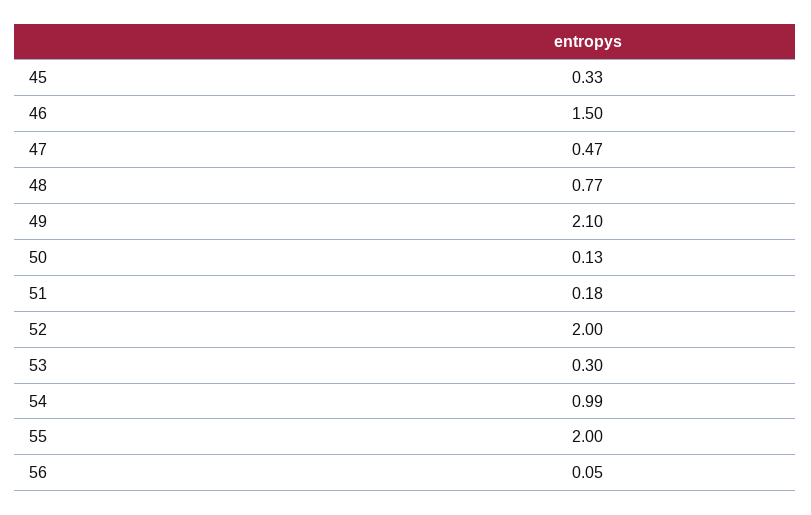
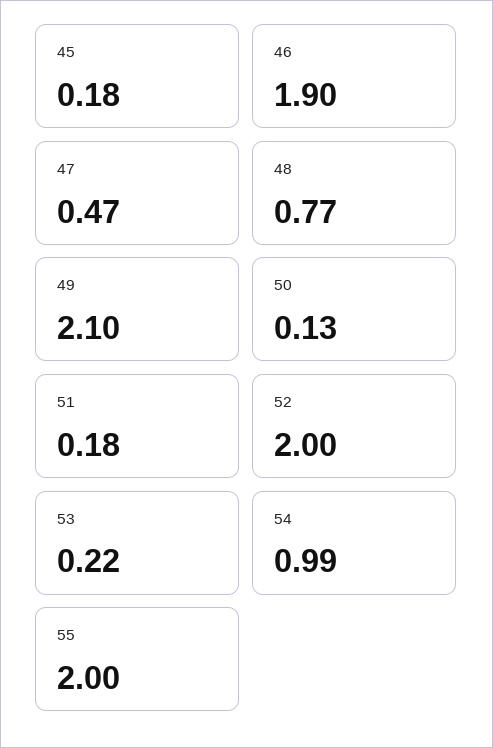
  {
-   "45": 0.33,
+   "45": 0.18,
-   "46": 1.5,
+   "46": 1.9,
    "47": 0.47,
    "48": 0.77,
    "49": 2.1,
    "50": 0.13,
    "51": 0.18,
    "52": 2,
-   "53": 0.3,
+   "53": 0.22,
    "54": 0.99,
-   "55": 2,
+   "55": 2
-   "56": 0.05
  }

